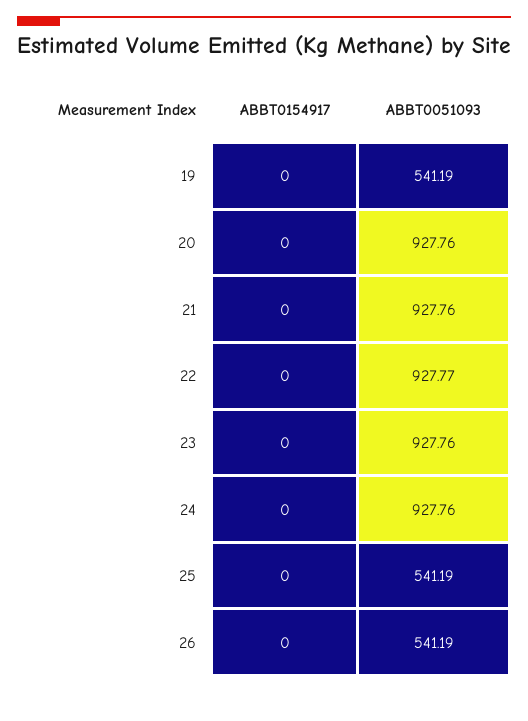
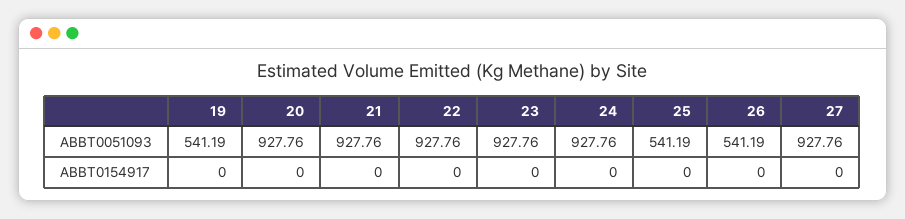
  {
    "ABBT0154917": {
      "19": 0,
      "20": 0,
      "21": 0,
      "22": 0,
      "23": 0,
      "24": 0,
      "25": 0,
-     "26": 0
+     "26": 0,
+     "27": 0
    },
    "ABBT0051093": {
      "19": 541.19,
      "20": 927.76,
      "21": 927.76,
-     "22": 927.77,
+     "22": 927.76,
      "23": 927.76,
      "24": 927.76,
      "25": 541.19,
-     "26": 541.19
+     "26": 541.19,
+     "27": 927.76
    }
  }

